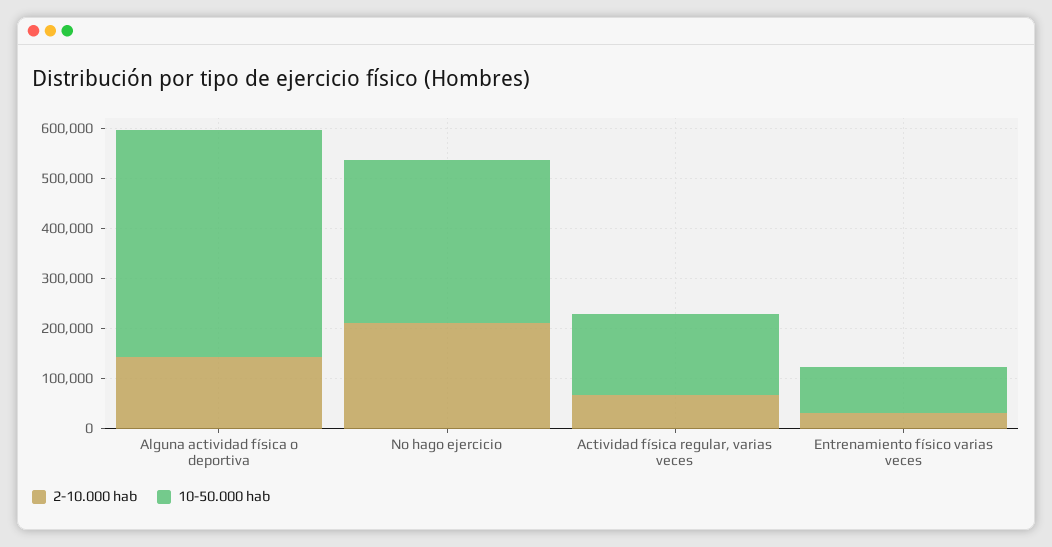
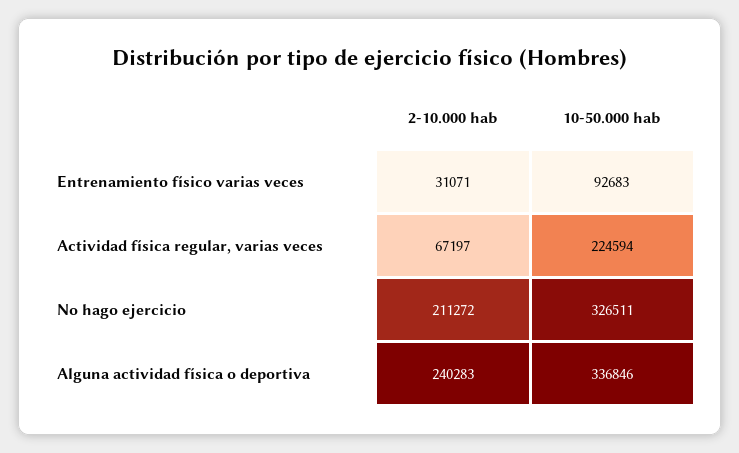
  {
    "2-10.000 hab": {
-     "Alguna actividad física o deportiva": 140000,
+     "Alguna actividad física o deportiva": 240283,
      "No hago ejercicio": 211272,
      "Actividad física regular, varias veces": 67197,
      "Entrenamiento físico varias veces": 31071
    },
    "10-50.000 hab": {
-     "Alguna actividad física o deportiva": 460000,
+     "Alguna actividad física o deportiva": 336846,
      "No hago ejercicio": 326511,
-     "Actividad física regular, varias veces": 160000,
+     "Actividad física regular, varias veces": 224594,
      "Entrenamiento físico varias veces": 92683
    }
  }

